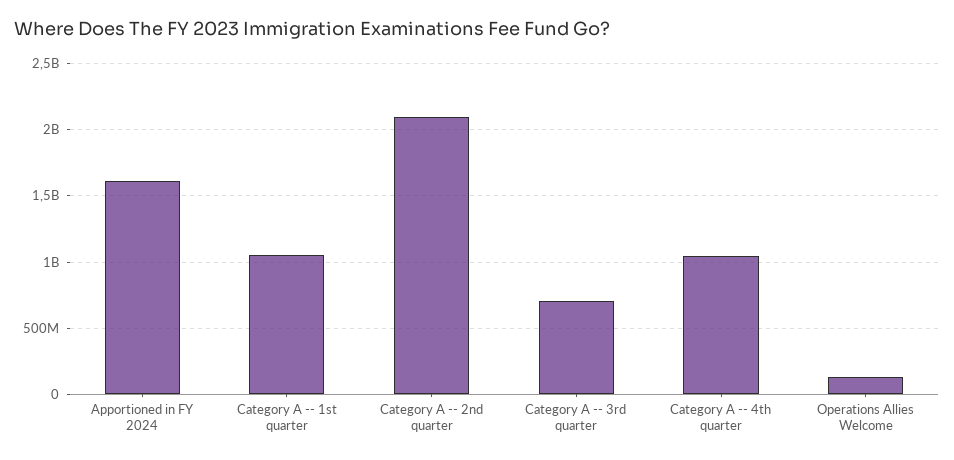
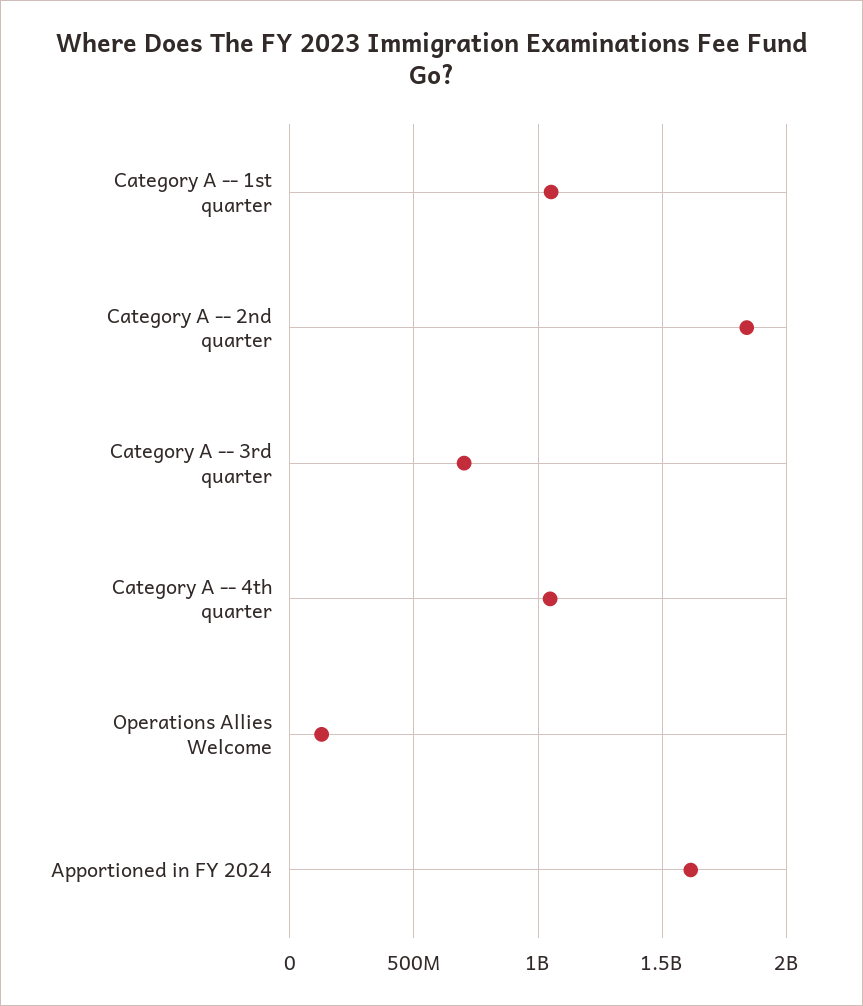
  {
    "Apportioned in FY 2024": 1600000000,
    "Category A -- 1st quarter": 1050000000,
-   "Category A -- 2nd quarter": 2100000000,
+   "Category A -- 2nd quarter": 1850000000,
    "Category A -- 3rd quarter": 700000000,
    "Category A -- 4th quarter": 1050000000,
    "Operations Allies Welcome": 150000000
  }

